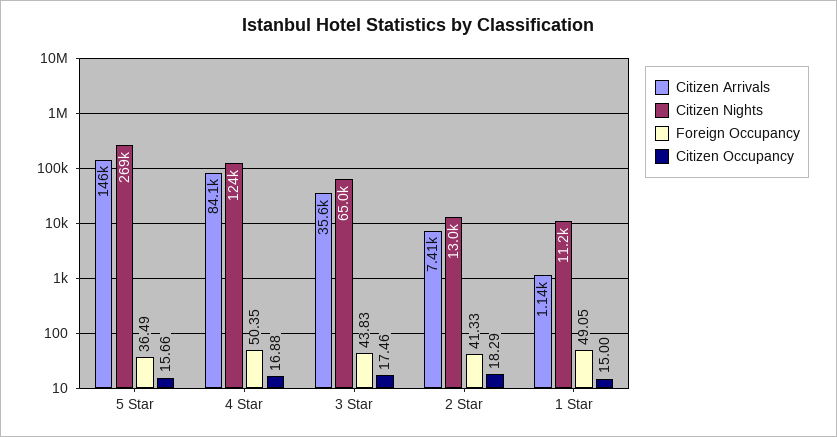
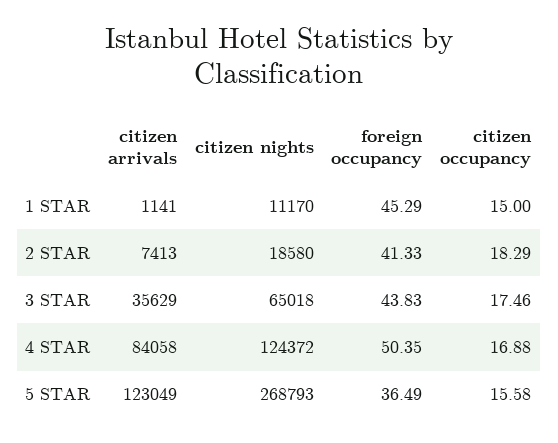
  {
    "Citizen Arrivals": {
-     "5 Star": 146000,
+     "5 Star": 123049,
      "4 Star": 84058,
      "3 Star": 35629,
      "2 Star": 7413,
      "1 Star": 1141
    },
    "Citizen Nights": {
      "5 Star": 268793,
      "4 Star": 124372,
      "3 Star": 65018,
-     "2 Star": 13000,
+     "2 Star": 18580,
      "1 Star": 11170
    },
    "Foreign Occupancy": {
      "5 Star": 36.49,
      "4 Star": 50.35,
      "3 Star": 43.83,
      "2 Star": 41.33,
-     "1 Star": 49.05
+     "1 Star": 45.29
    },
    "Citizen Occupancy": {
-     "5 Star": 15.66,
+     "5 Star": 15.58,
      "4 Star": 16.88,
      "3 Star": 17.46,
      "2 Star": 18.29,
      "1 Star": 15
    }
  }

